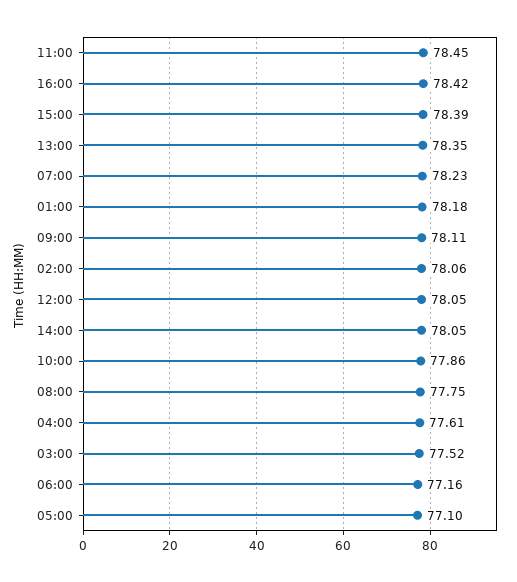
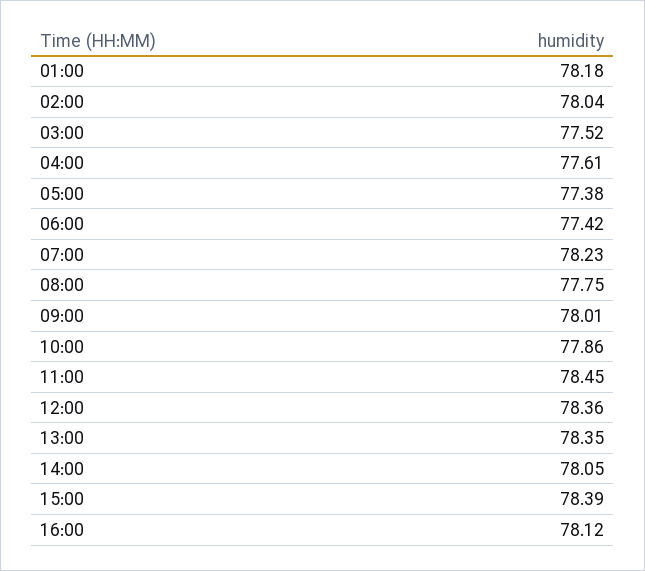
  {
    "11:00": 78.45,
-   "16:00": 78.42,
+   "16:00": 78.12,
    "15:00": 78.39,
    "13:00": 78.35,
    "07:00": 78.23,
    "01:00": 78.18,
-   "09:00": 78.11,
+   "09:00": 78.01,
-   "02:00": 78.06,
+   "02:00": 78.04,
-   "12:00": 78.05,
+   "12:00": 78.36,
    "14:00": 78.05,
    "10:00": 77.86,
    "08:00": 77.75,
    "04:00": 77.61,
    "03:00": 77.52,
-   "06:00": 77.16,
+   "06:00": 77.42,
-   "05:00": 77.1
+   "05:00": 77.38
  }

